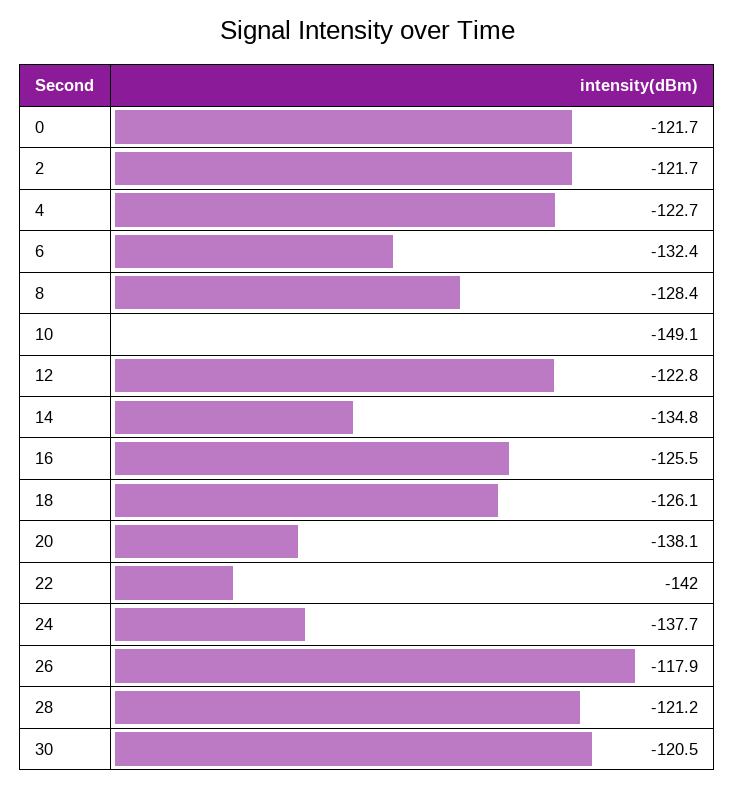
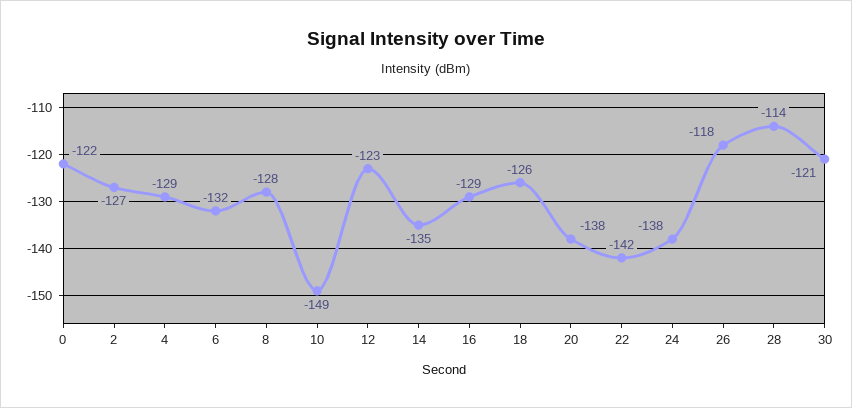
  {
    "0": -121.7,
-   "2": -121.7,
+   "2": -127,
-   "4": -122.7,
+   "4": -129,
    "6": -132.4,
    "8": -128.4,
    "10": -149.1,
    "12": -122.8,
    "14": -134.8,
-   "16": -125.5,
+   "16": -129,
    "18": -126.1,
    "20": -138.1,
    "22": -142,
    "24": -137.7,
    "26": -117.9,
-   "28": -121.2,
+   "28": -114,
    "30": -120.5
  }

